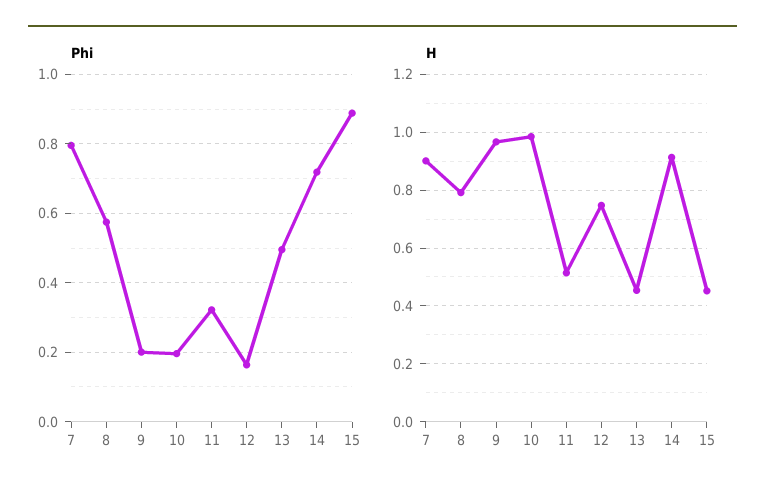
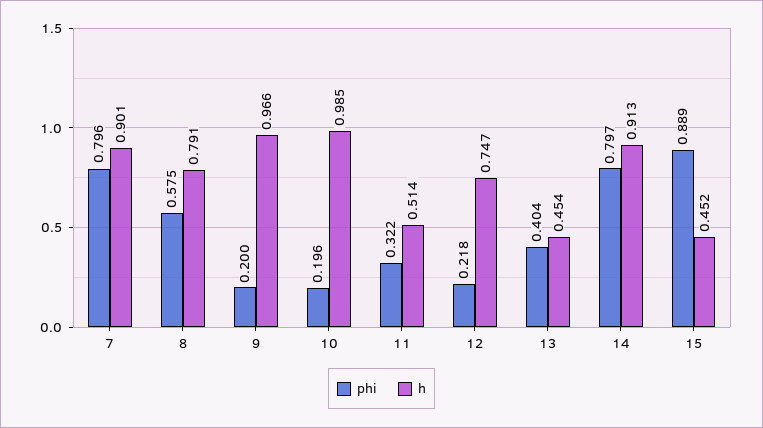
  {
    "Phi": {
      "7": 0.796,
      "8": 0.575,
      "9": 0.2,
      "10": 0.196,
      "11": 0.322,
-     "12": 0.16,
+     "12": 0.218,
-     "13": 0.5,
+     "13": 0.404,
-     "14": 0.72,
+     "14": 0.797,
      "15": 0.889
    },
    "H": {
      "7": 0.901,
      "8": 0.791,
      "9": 0.966,
      "10": 0.985,
      "11": 0.514,
      "12": 0.747,
      "13": 0.454,
      "14": 0.913,
      "15": 0.452
    }
  }

